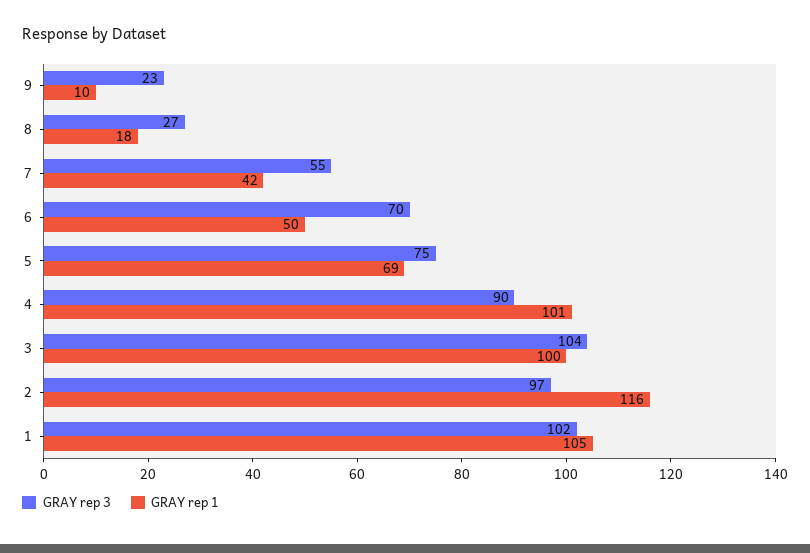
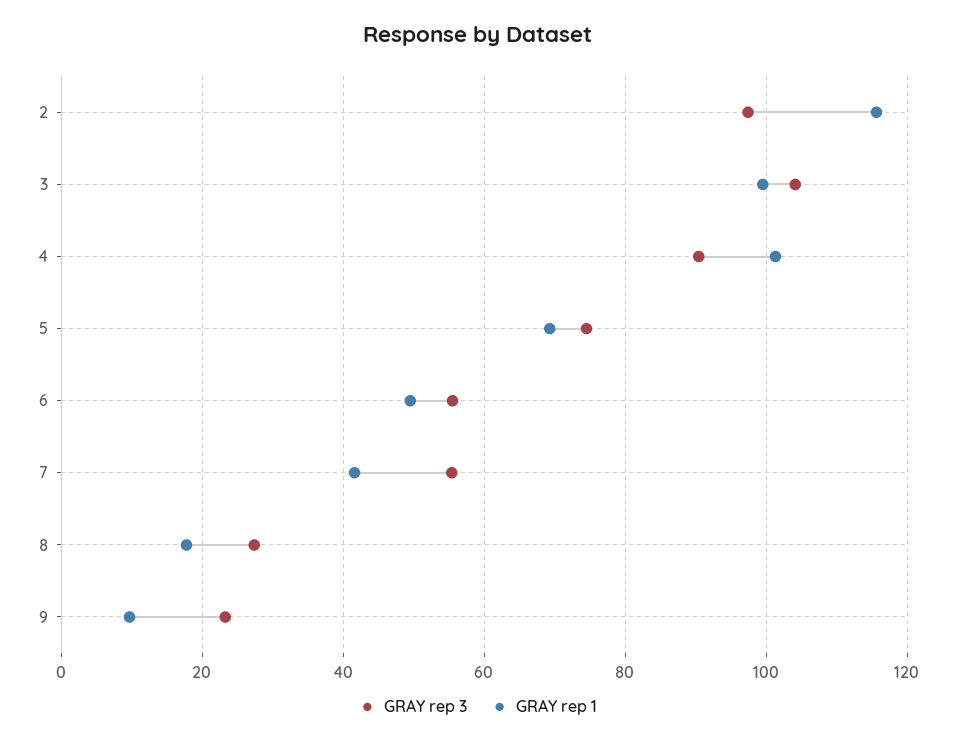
  {
    "GRAY rep 3": {
      "9": 23,
      "8": 27,
      "7": 55,
-     "6": 70,
+     "6": 56,
      "5": 75,
      "4": 90,
      "3": 104,
-     "2": 97,
+     "2": 97
-     "1": 102
    },
    "GRAY rep 1": {
      "9": 10,
      "8": 18,
      "7": 42,
      "6": 50,
      "5": 69,
      "4": 101,
      "3": 100,
-     "2": 116,
+     "2": 116
-     "1": 105
    }
  }

